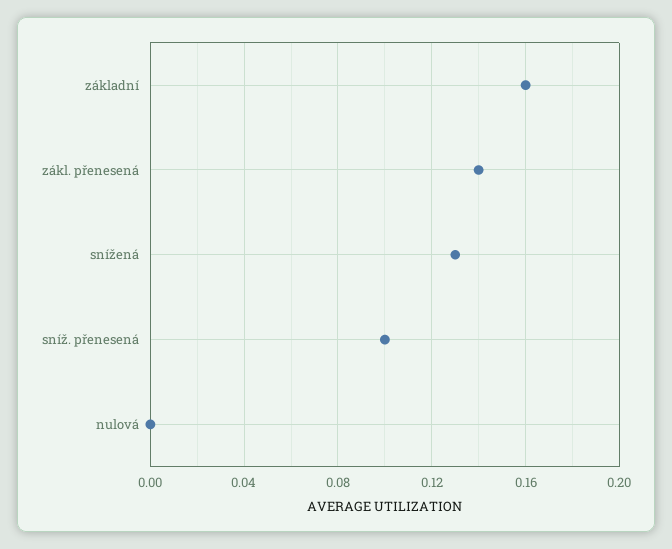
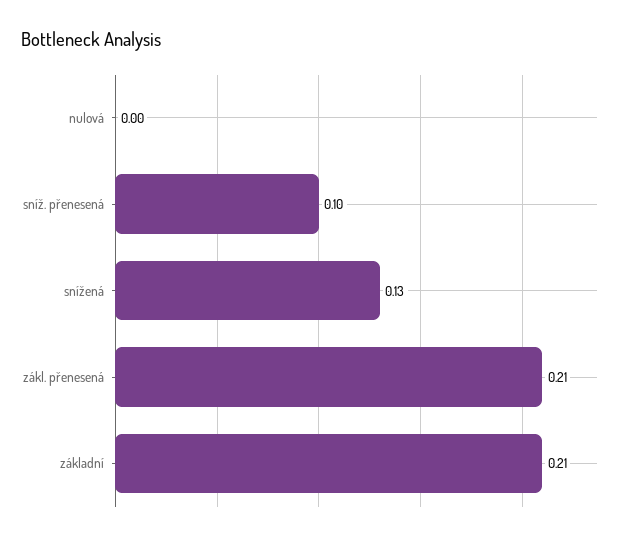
  {
-   "základní": 0.16,
+   "základní": 0.21,
-   "zákl. přenesená": 0.14,
+   "zákl. přenesená": 0.21,
    "snížená": 0.13,
    "sníž. přenesená": 0.1,
    "nulová": 0
  }

